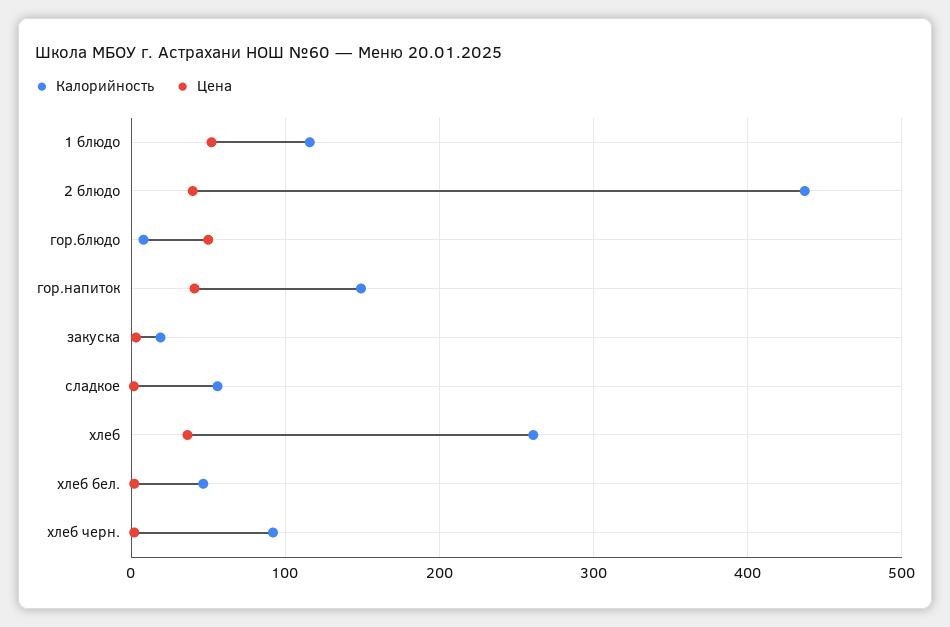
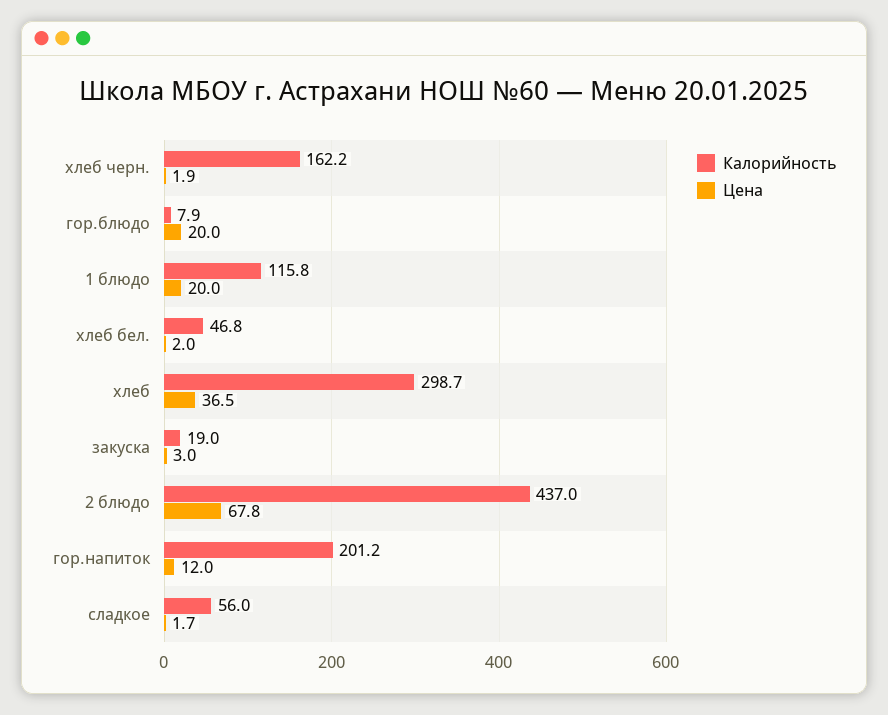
  {
    "Калорийность": {
      "1 блюдо": 115.8,
      "2 блюдо": 437,
      "гор.блюдо": 7.9,
-     "гор.напиток": 150,
+     "гор.напиток": 201.2,
      "закуска": 19,
      "сладкое": 56,
-     "хлеб": 260,
+     "хлеб": 298.7,
      "хлеб бел.": 46.8,
-     "хлеб черн.": 90
+     "хлеб черн.": 162.2
    },
    "Цена": {
-     "1 блюдо": 50,
+     "1 блюдо": 20,
-     "2 блюдо": 40,
+     "2 блюдо": 67.8,
-     "гор.блюдо": 50,
+     "гор.блюдо": 20,
-     "гор.напиток": 40,
+     "гор.напиток": 12,
      "закуска": 3,
      "сладкое": 1.7,
      "хлеб": 36.5,
      "хлеб бел.": 2,
      "хлеб черн.": 1.9
    }
  }

